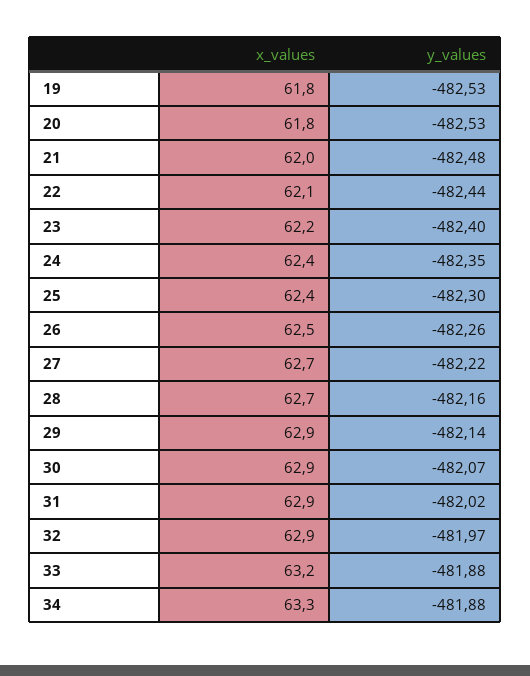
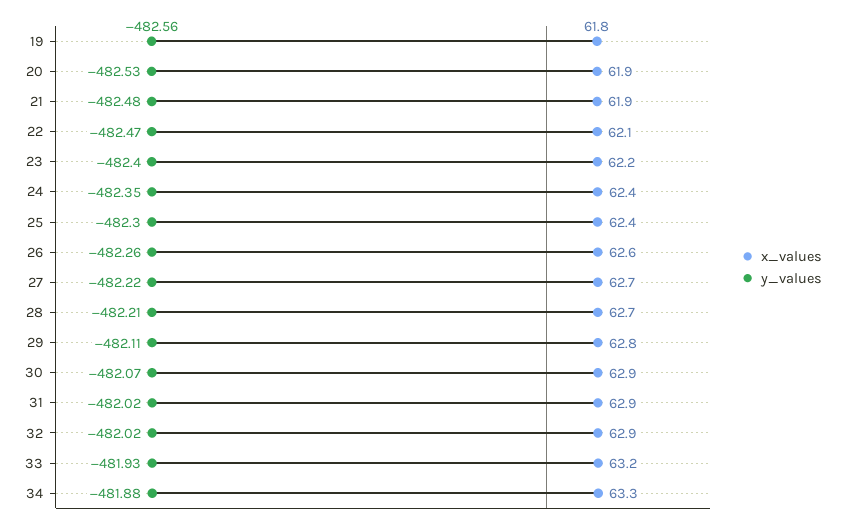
  {
    "x_values": {
      "19": 61.8,
-     "20": 61.8,
+     "20": 61.9,
-     "21": 62,
+     "21": 61.9,
      "22": 62.1,
      "23": 62.2,
      "24": 62.4,
      "25": 62.4,
-     "26": 62.5,
+     "26": 62.6,
      "27": 62.7,
      "28": 62.7,
-     "29": 62.9,
+     "29": 62.8,
      "30": 62.9,
      "31": 62.9,
      "32": 62.9,
      "33": 63.2,
      "34": 63.3
    },
    "y_values": {
-     "19": -482.53,
+     "19": -482.56,
      "20": -482.53,
      "21": -482.48,
-     "22": -482.44,
+     "22": -482.47,
      "23": -482.4,
      "24": -482.35,
      "25": -482.3,
      "26": -482.26,
      "27": -482.22,
-     "28": -482.16,
+     "28": -482.21,
-     "29": -482.14,
+     "29": -482.11,
      "30": -482.07,
      "31": -482.02,
-     "32": -481.97,
+     "32": -482.02,
-     "33": -481.88,
+     "33": -481.93,
      "34": -481.88
    }
  }

